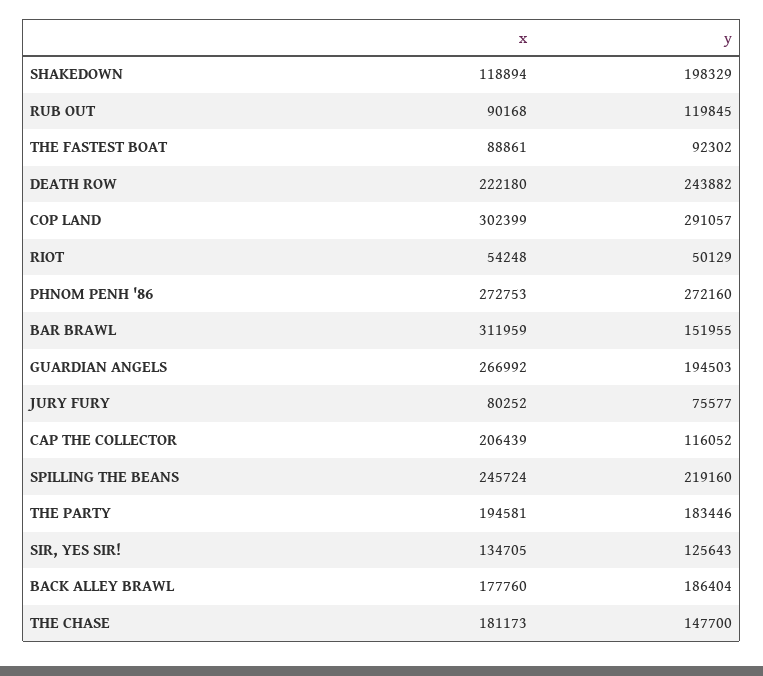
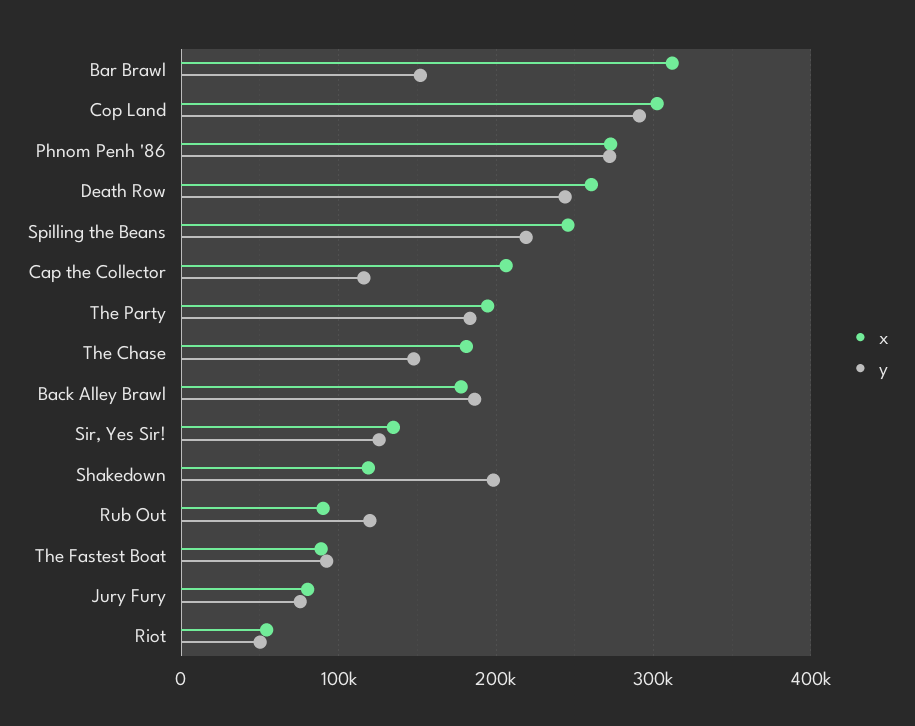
  {
    "x": {
      "SHAKEDOWN": 118894,
      "RUB OUT": 90168,
      "THE FASTEST BOAT": 88861,
-     "DEATH ROW": 222180,
+     "DEATH ROW": 260000,
      "COP LAND": 302399,
      "RIOT": 54248,
      "PHNOM PENH '86": 272753,
      "BAR BRAWL": 311959,
-     "GUARDIAN ANGELS": 266992,
      "JURY FURY": 80252,
      "CAP THE COLLECTOR": 206439,
      "SPILLING THE BEANS": 245724,
      "THE PARTY": 194581,
      "SIR, YES SIR!": 134705,
      "BACK ALLEY BRAWL": 177760,
      "THE CHASE": 181173
    },
    "y": {
      "SHAKEDOWN": 198329,
      "RUB OUT": 119845,
      "THE FASTEST BOAT": 92302,
      "DEATH ROW": 243882,
      "COP LAND": 291057,
      "RIOT": 50129,
      "PHNOM PENH '86": 272160,
      "BAR BRAWL": 151955,
-     "GUARDIAN ANGELS": 194503,
      "JURY FURY": 75577,
      "CAP THE COLLECTOR": 116052,
      "SPILLING THE BEANS": 219160,
      "THE PARTY": 183446,
      "SIR, YES SIR!": 125643,
      "BACK ALLEY BRAWL": 186404,
      "THE CHASE": 147700
    }
  }

